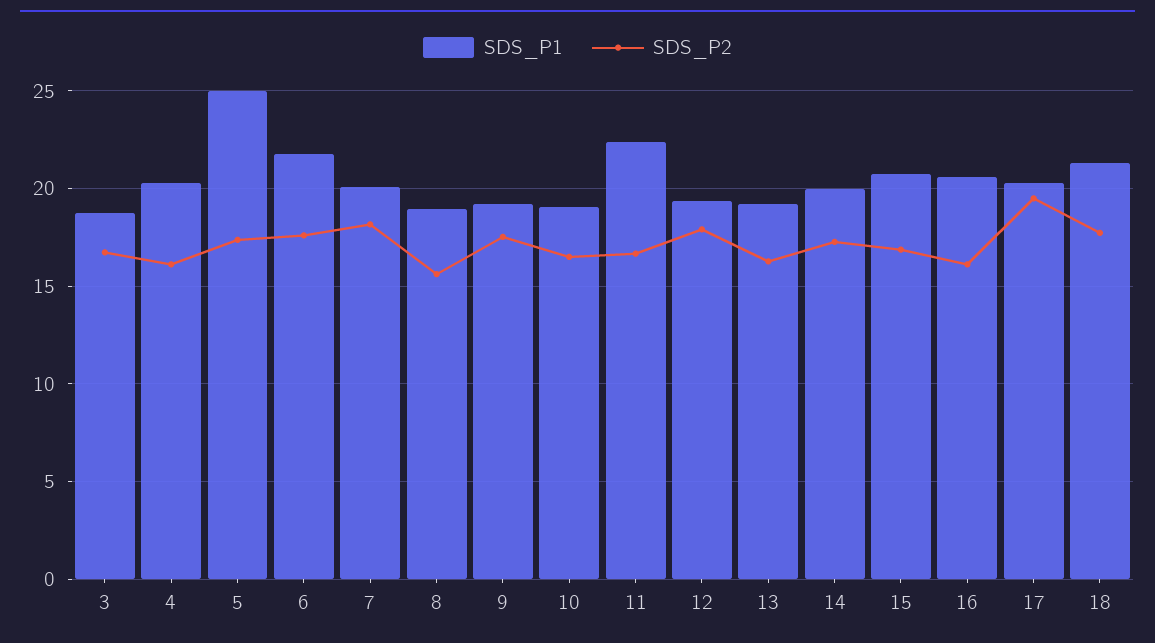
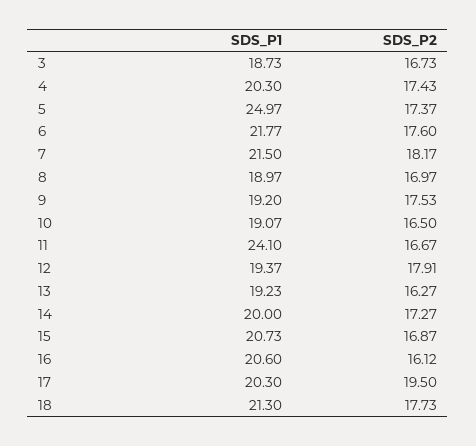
  {
    "SDS_P1": {
      "3": 18.73,
      "4": 20.3,
      "5": 24.97,
      "6": 21.77,
-     "7": 20,
+     "7": 21.5,
      "8": 18.97,
      "9": 19.2,
      "10": 19.07,
-     "11": 22.5,
+     "11": 24.1,
      "12": 19.37,
      "13": 19.23,
      "14": 20,
      "15": 20.73,
      "16": 20.6,
      "17": 20.3,
      "18": 21.3
    },
    "SDS_P2": {
      "3": 16.73,
-     "4": 16,
+     "4": 17.43,
      "5": 17.37,
      "6": 17.6,
      "7": 18.17,
-     "8": 15.5,
+     "8": 16.97,
      "9": 17.53,
      "10": 16.5,
      "11": 16.67,
      "12": 17.91,
      "13": 16.27,
      "14": 17.27,
      "15": 16.87,
      "16": 16.12,
      "17": 19.5,
      "18": 17.73
    }
  }

